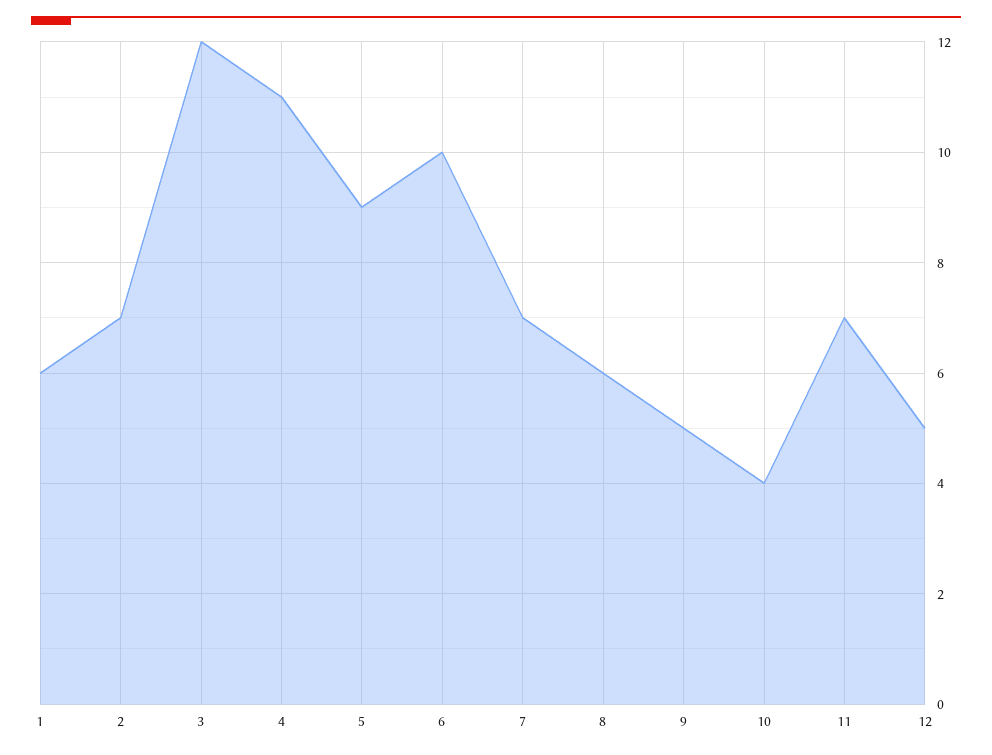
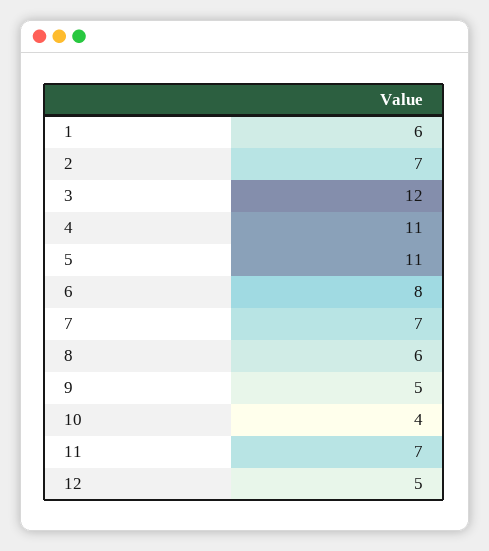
  {
    "1": 6,
    "2": 7,
    "3": 12,
    "4": 11,
-   "5": 9,
+   "5": 11,
-   "6": 10,
+   "6": 8,
    "7": 7,
    "8": 6,
    "9": 5,
    "10": 4,
    "11": 7,
    "12": 5
  }

